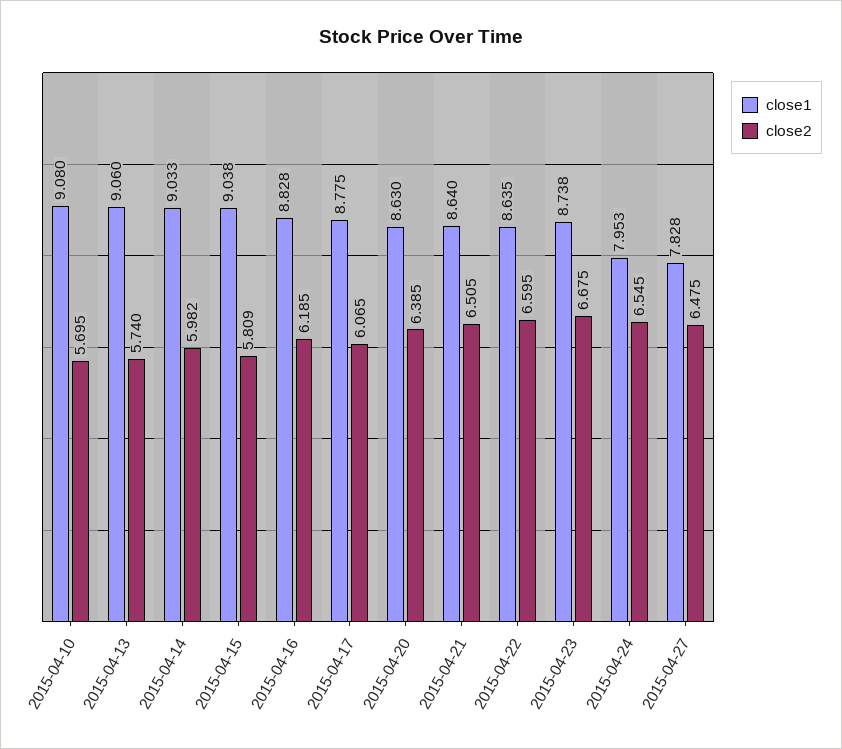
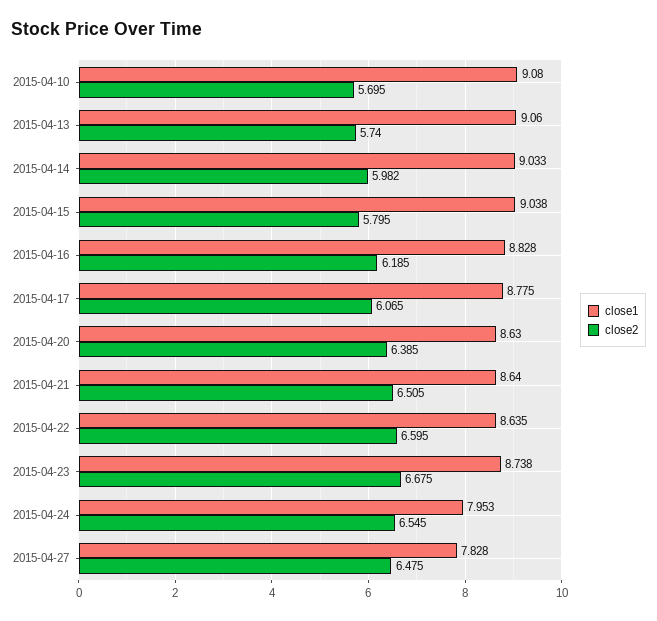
  {
    "close1": {
      "2015-04-10": 9.08,
      "2015-04-13": 9.06,
      "2015-04-14": 9.033,
      "2015-04-15": 9.038,
      "2015-04-16": 8.828,
      "2015-04-17": 8.775,
      "2015-04-20": 8.63,
      "2015-04-21": 8.64,
      "2015-04-22": 8.635,
      "2015-04-23": 8.738,
      "2015-04-24": 7.953,
      "2015-04-27": 7.828
    },
    "close2": {
      "2015-04-10": 5.695,
      "2015-04-13": 5.74,
      "2015-04-14": 5.982,
-     "2015-04-15": 5.809,
+     "2015-04-15": 5.795,
      "2015-04-16": 6.185,
      "2015-04-17": 6.065,
      "2015-04-20": 6.385,
      "2015-04-21": 6.505,
      "2015-04-22": 6.595,
      "2015-04-23": 6.675,
      "2015-04-24": 6.545,
      "2015-04-27": 6.475
    }
  }

